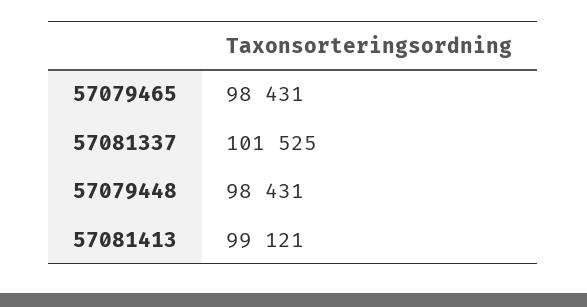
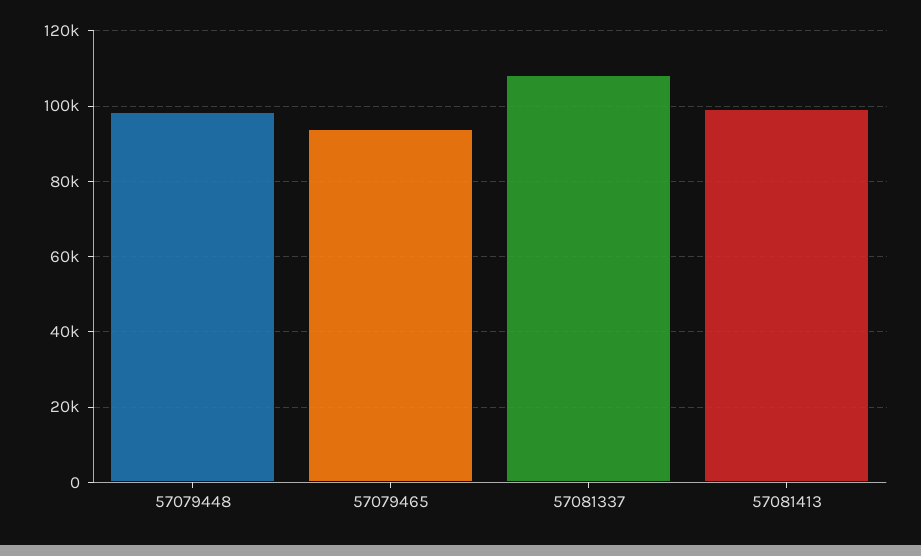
  {
-   "57079465": 98431,
+   "57079465": 94000,
-   "57081337": 101525,
+   "57081337": 108000,
    "57079448": 98431,
    "57081413": 99121
  }

